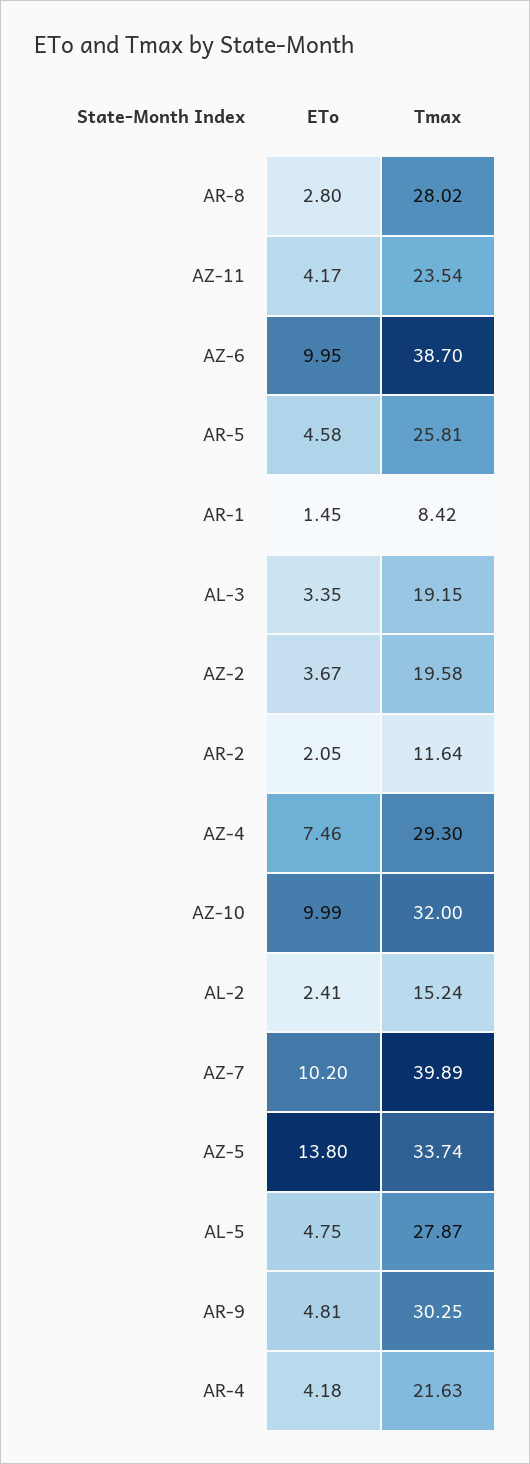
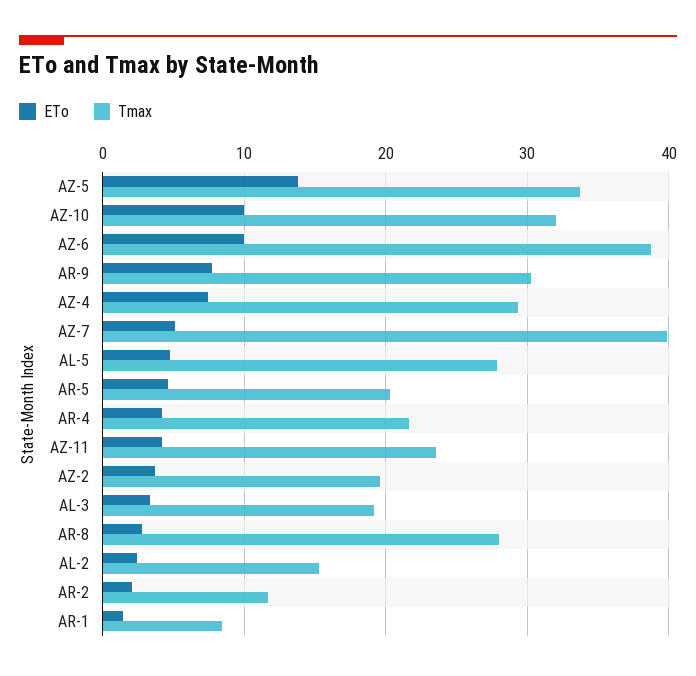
  {
    "ETo": {
      "AR-8": 2.8,
      "AZ-11": 4.17,
      "AZ-6": 9.95,
      "AR-5": 4.58,
      "AR-1": 1.45,
      "AL-3": 3.35,
      "AZ-2": 3.67,
      "AR-2": 2.05,
      "AZ-4": 7.46,
      "AZ-10": 9.99,
      "AL-2": 2.41,
-     "AZ-7": 10.2,
+     "AZ-7": 5,
      "AZ-5": 13.8,
      "AL-5": 4.75,
-     "AR-9": 4.81,
+     "AR-9": 8,
      "AR-4": 4.18
    },
    "Tmax": {
      "AR-8": 28.02,
      "AZ-11": 23.54,
      "AZ-6": 38.7,
-     "AR-5": 25.81,
+     "AR-5": 20,
      "AR-1": 8.42,
      "AL-3": 19.15,
      "AZ-2": 19.58,
      "AR-2": 11.64,
      "AZ-4": 29.3,
      "AZ-10": 32,
      "AL-2": 15.24,
      "AZ-7": 39.89,
      "AZ-5": 33.74,
      "AL-5": 27.87,
      "AR-9": 30.25,
      "AR-4": 21.63
    }
  }

